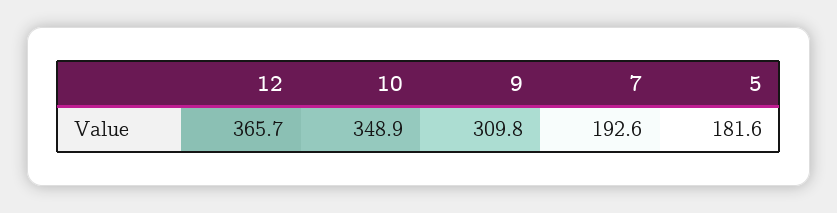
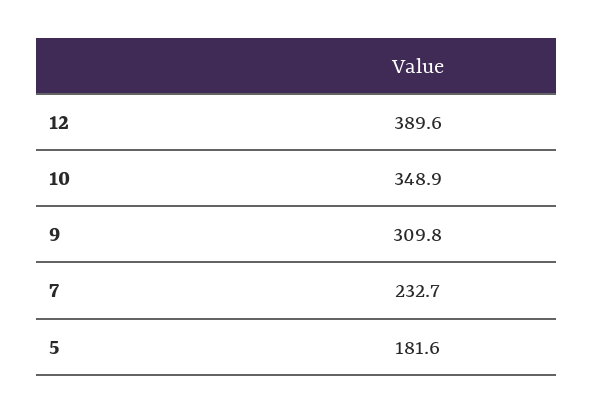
  {
-   "12": 365.7,
+   "12": 389.6,
    "10": 348.9,
    "9": 309.8,
-   "7": 192.6,
+   "7": 232.7,
    "5": 181.6
  }

